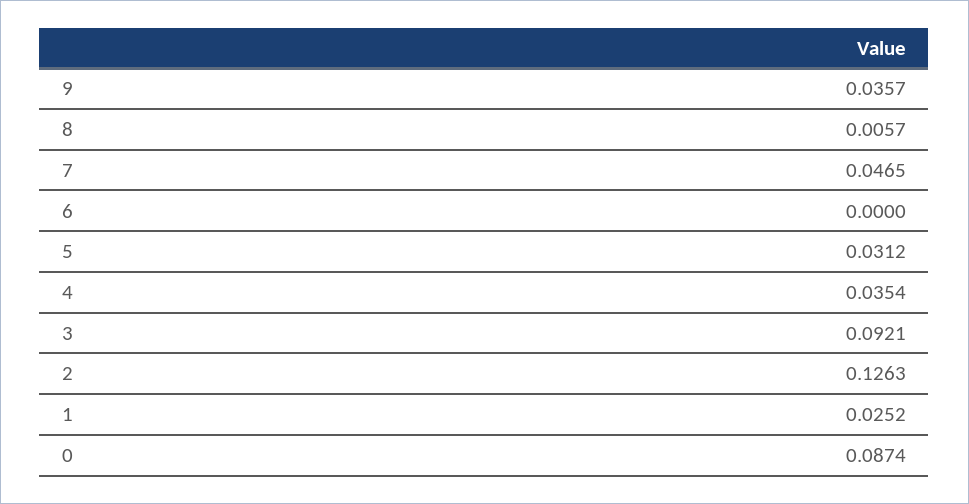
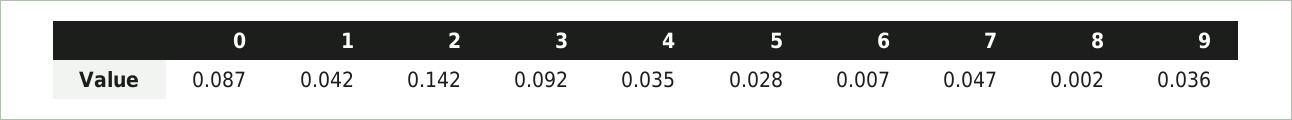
  {
    "9": 0.0357,
-   "8": 0.0057,
+   "8": 0.002,
    "7": 0.0465,
-   "6": 0,
+   "6": 0.007,
-   "5": 0.0312,
+   "5": 0.028,
    "4": 0.0354,
    "3": 0.0921,
-   "2": 0.1263,
+   "2": 0.142,
-   "1": 0.0252,
+   "1": 0.042,
    "0": 0.0874
  }

